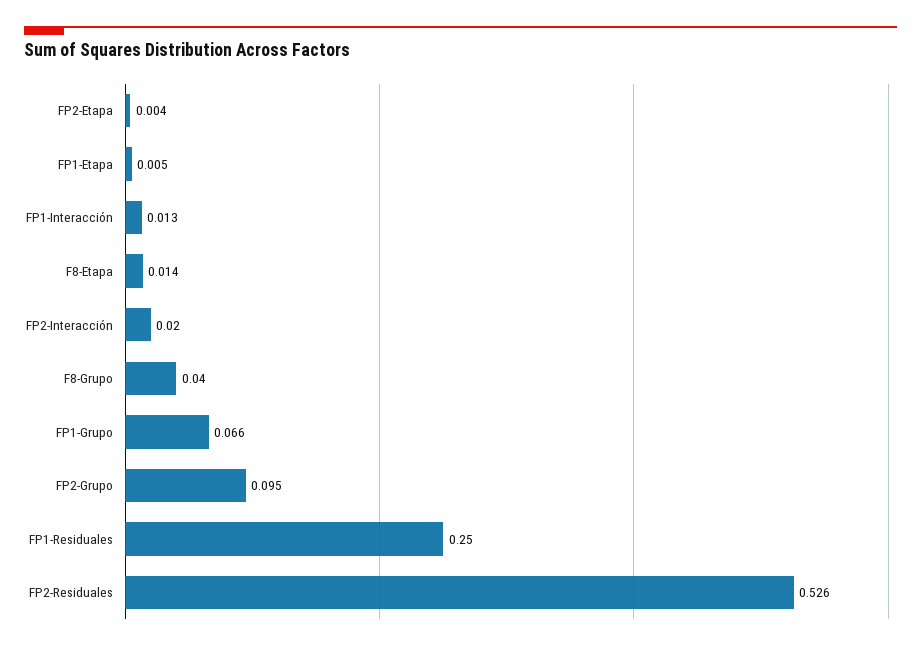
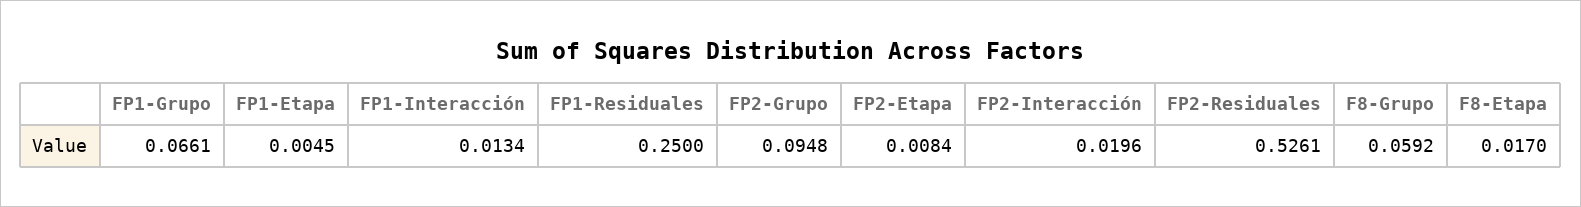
  {
-   "FP2-Etapa": 0.004,
+   "FP2-Etapa": 0.0084,
    "FP1-Etapa": 0.0045,
    "FP1-Interacción": 0.0134,
-   "F8-Etapa": 0.014,
+   "F8-Etapa": 0.017,
    "FP2-Interacción": 0.0196,
-   "F8-Grupo": 0.04,
+   "F8-Grupo": 0.0592,
    "FP1-Grupo": 0.0661,
    "FP2-Grupo": 0.0948,
    "FP1-Residuales": 0.25,
    "FP2-Residuales": 0.5261
  }

